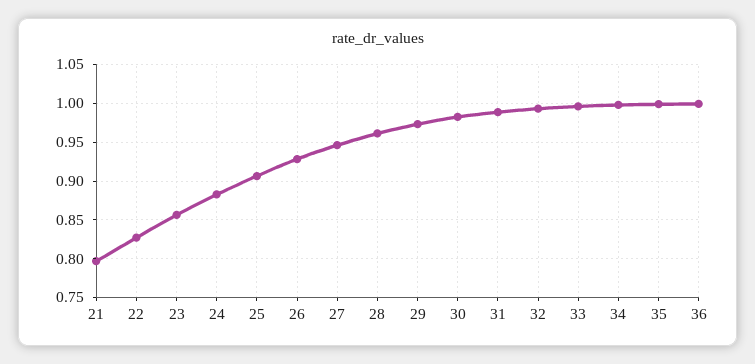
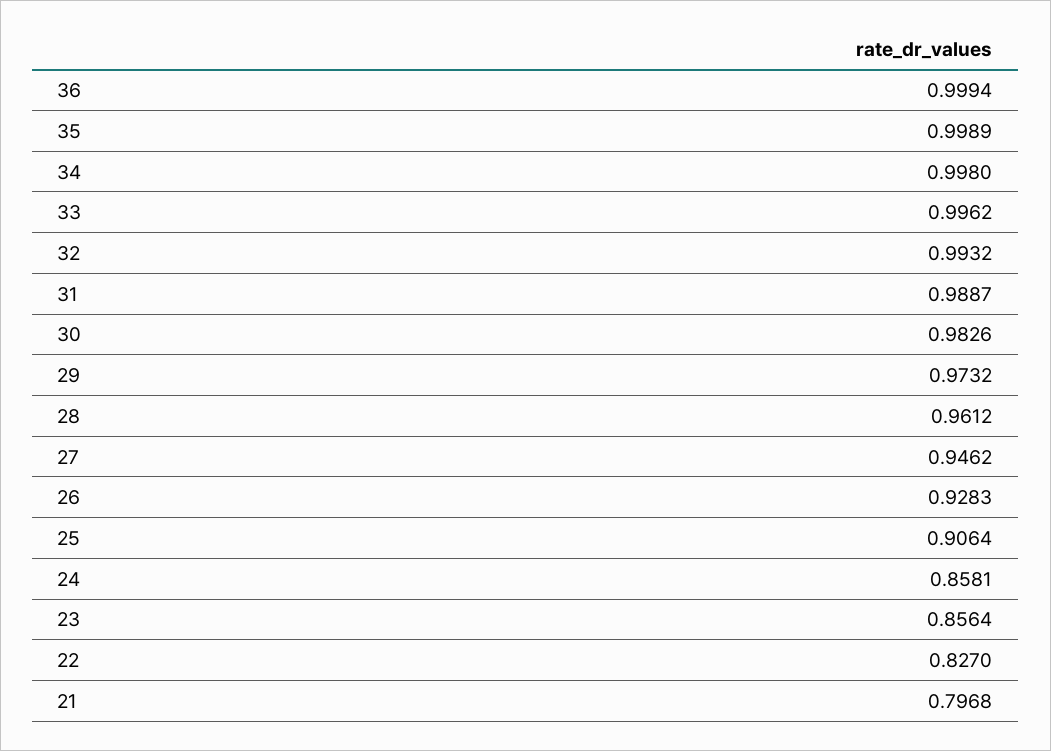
  {
    "21": 0.7968,
    "22": 0.827,
    "23": 0.8564,
-   "24": 0.88,
+   "24": 0.8581,
    "25": 0.9064,
    "26": 0.9283,
    "27": 0.9462,
    "28": 0.9612,
    "29": 0.9732,
    "30": 0.9826,
    "31": 0.9887,
    "32": 0.9932,
    "33": 0.9962,
    "34": 0.998,
    "35": 0.9989,
    "36": 0.9994
  }

